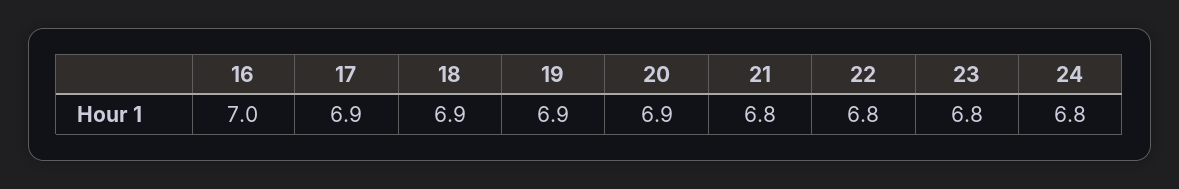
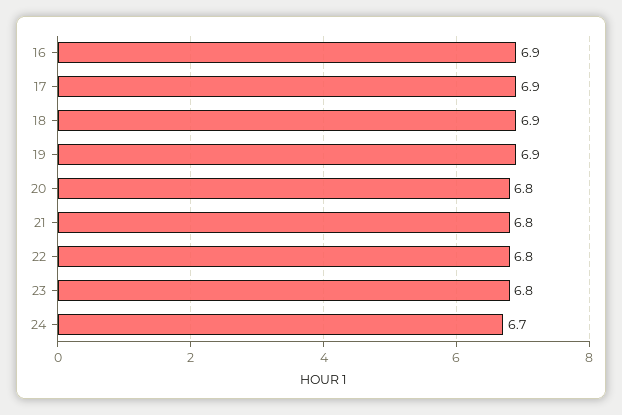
  {
-   "16": 7,
+   "16": 6.9,
    "17": 6.9,
    "18": 6.9,
    "19": 6.9,
-   "20": 6.9,
+   "20": 6.8,
    "21": 6.8,
    "22": 6.8,
    "23": 6.8,
-   "24": 6.8
+   "24": 6.7
  }

